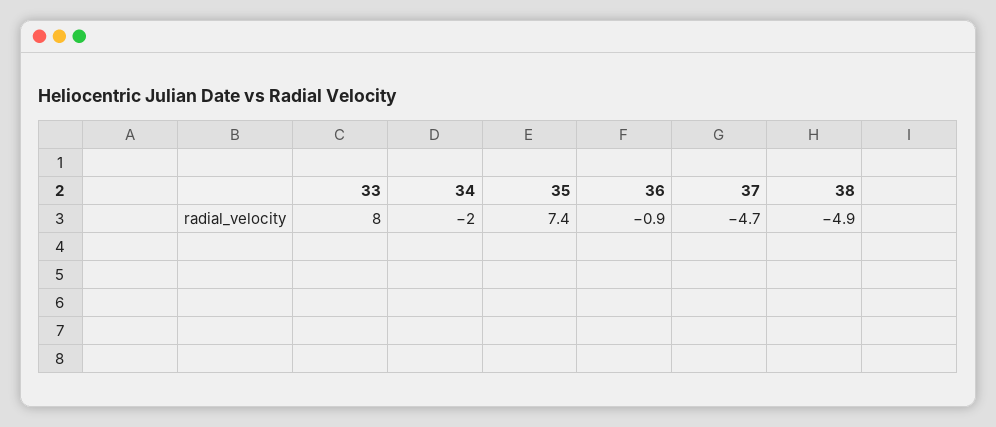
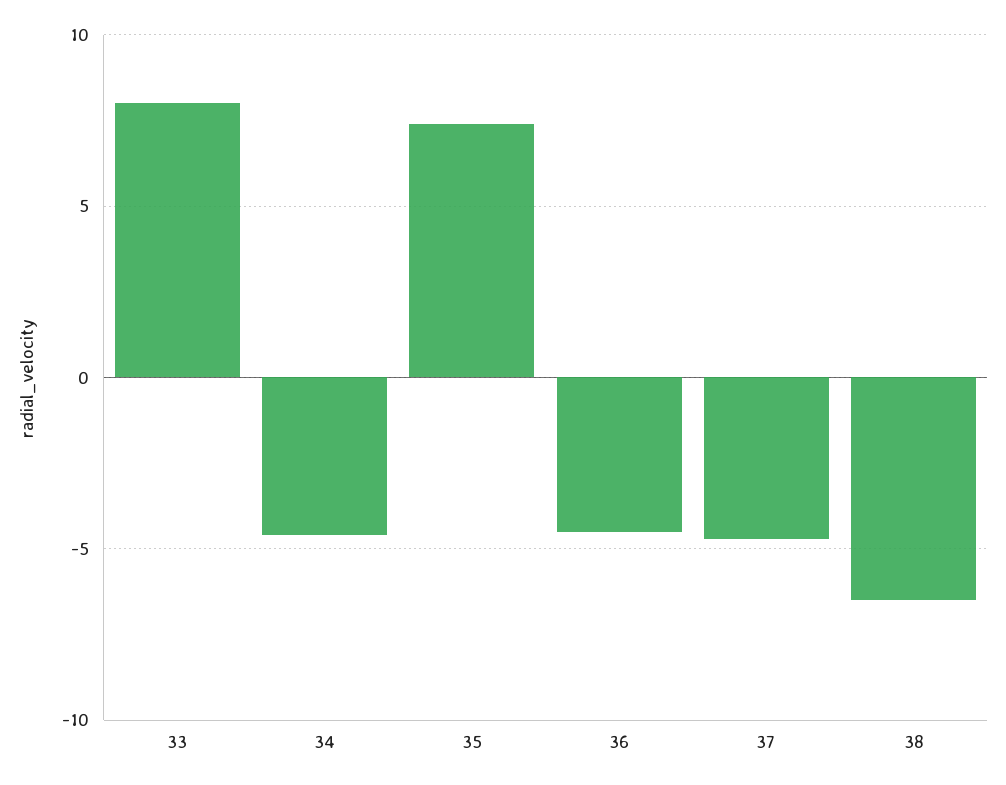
  {
    "33": 8,
-   "34": -2,
+   "34": -4.5,
    "35": 7.4,
-   "36": -0.9,
+   "36": -4.5,
    "37": -4.7,
-   "38": -4.9
+   "38": -6.5
  }

